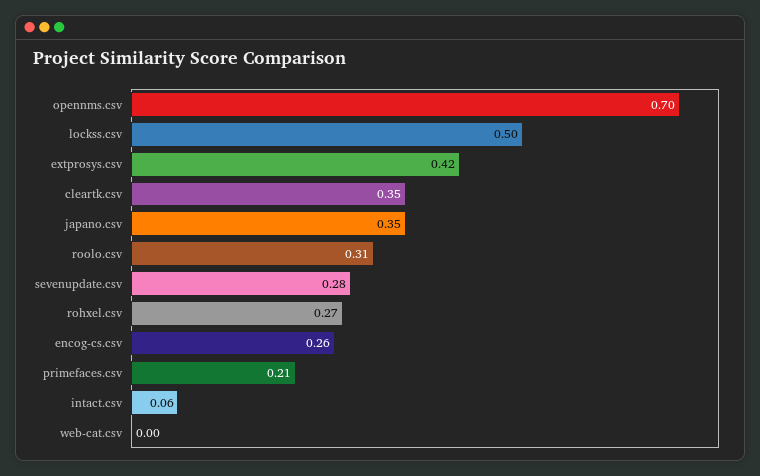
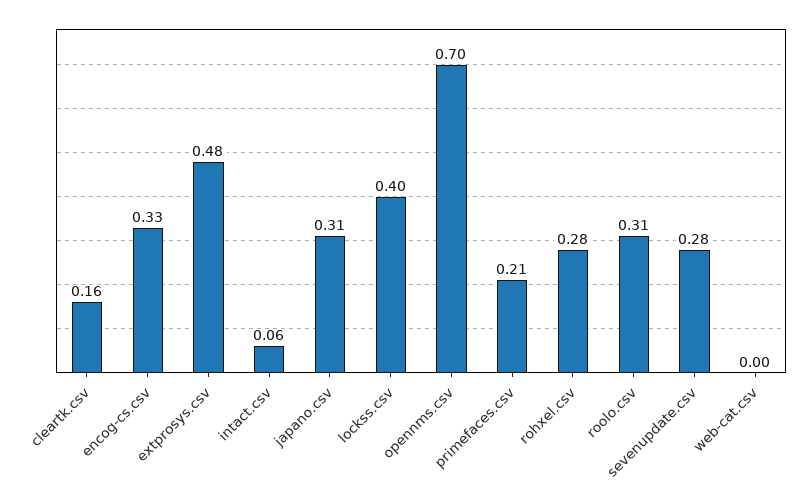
  {
    "opennms.csv": 0.7,
-   "lockss.csv": 0.5,
+   "lockss.csv": 0.4,
-   "extprosys.csv": 0.42,
+   "extprosys.csv": 0.48,
-   "cleartk.csv": 0.35,
+   "cleartk.csv": 0.16,
-   "japano.csv": 0.35,
+   "japano.csv": 0.31,
    "roolo.csv": 0.31,
    "sevenupdate.csv": 0.28,
-   "rohxel.csv": 0.27,
+   "rohxel.csv": 0.28,
-   "encog-cs.csv": 0.26,
+   "encog-cs.csv": 0.33,
    "primefaces.csv": 0.21,
    "intact.csv": 0.06,
    "web-cat.csv": 0
  }

